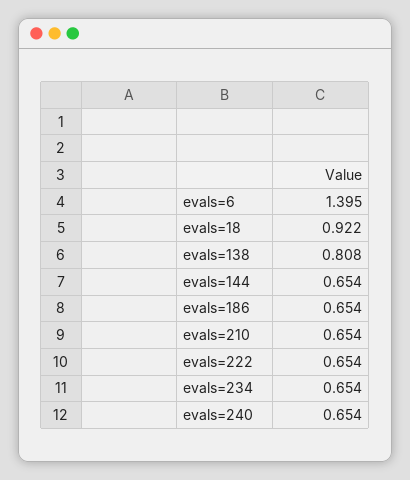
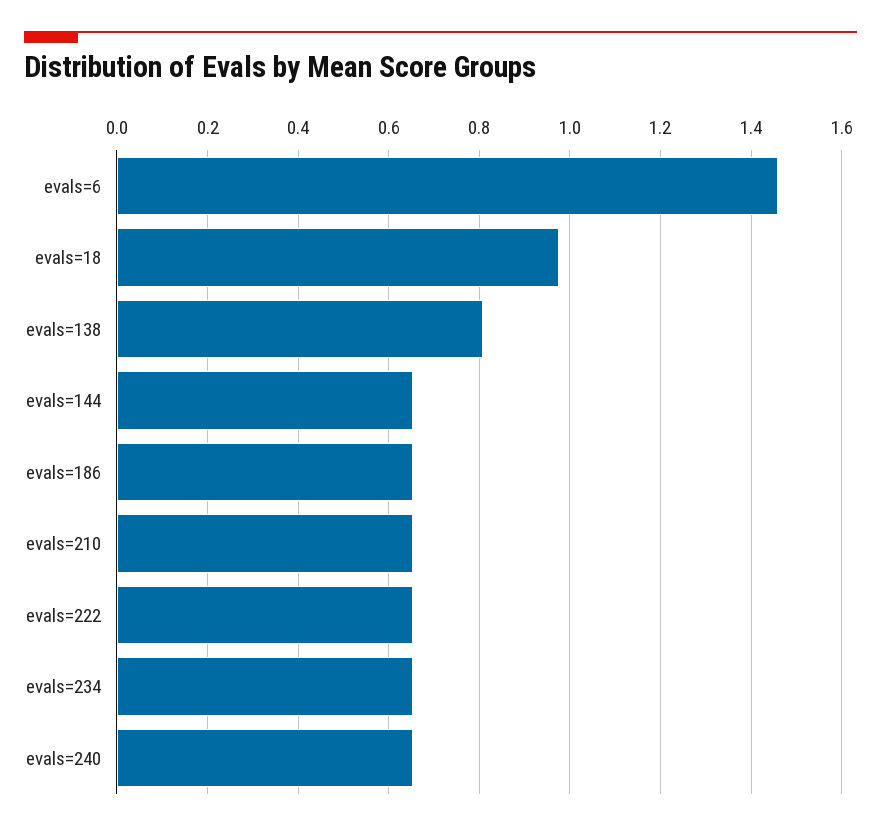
  {
-   "evals=6": 1.395,
+   "evals=6": 1.46,
-   "evals=18": 0.922,
+   "evals=18": 0.98,
    "evals=138": 0.808,
    "evals=144": 0.654,
    "evals=186": 0.654,
    "evals=210": 0.654,
    "evals=222": 0.654,
    "evals=234": 0.654,
    "evals=240": 0.654
  }

